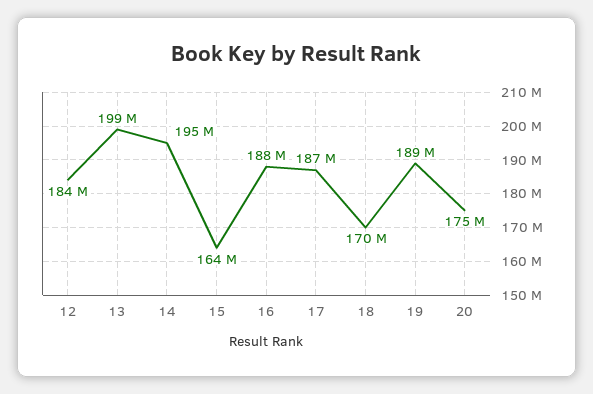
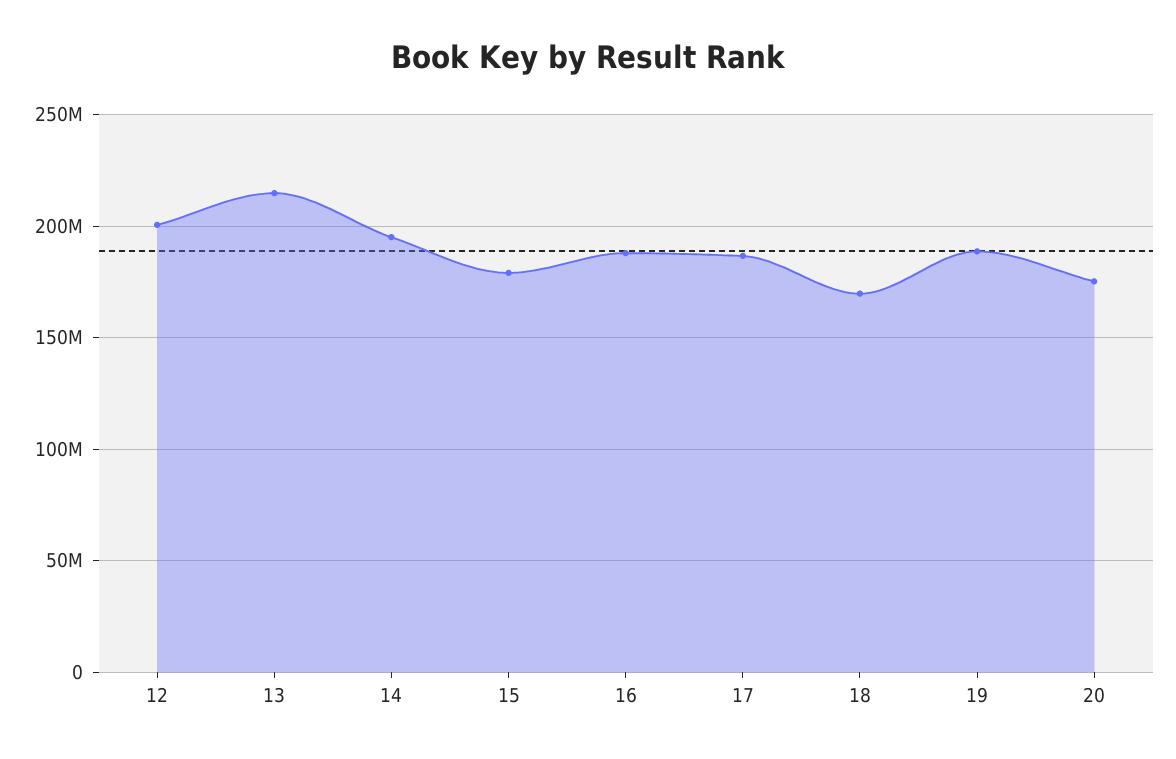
  {
-   "12": 184000000,
+   "12": 200000000,
-   "13": 199000000,
+   "13": 215000000,
    "14": 195000000,
-   "15": 164000000,
+   "15": 180000000,
    "16": 188000000,
    "17": 187000000,
    "18": 170000000,
    "19": 189000000,
    "20": 175000000
  }

